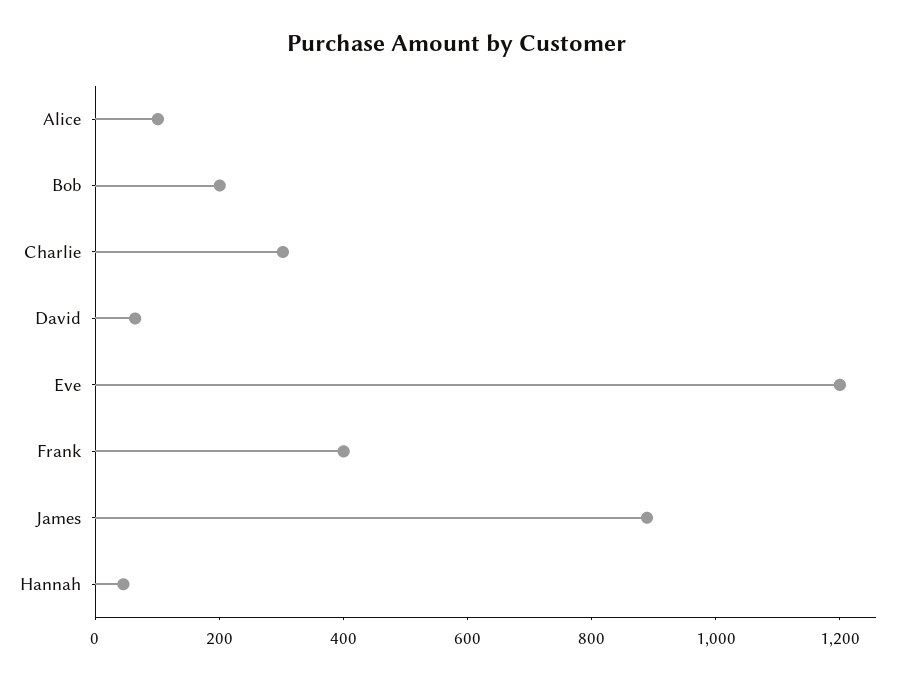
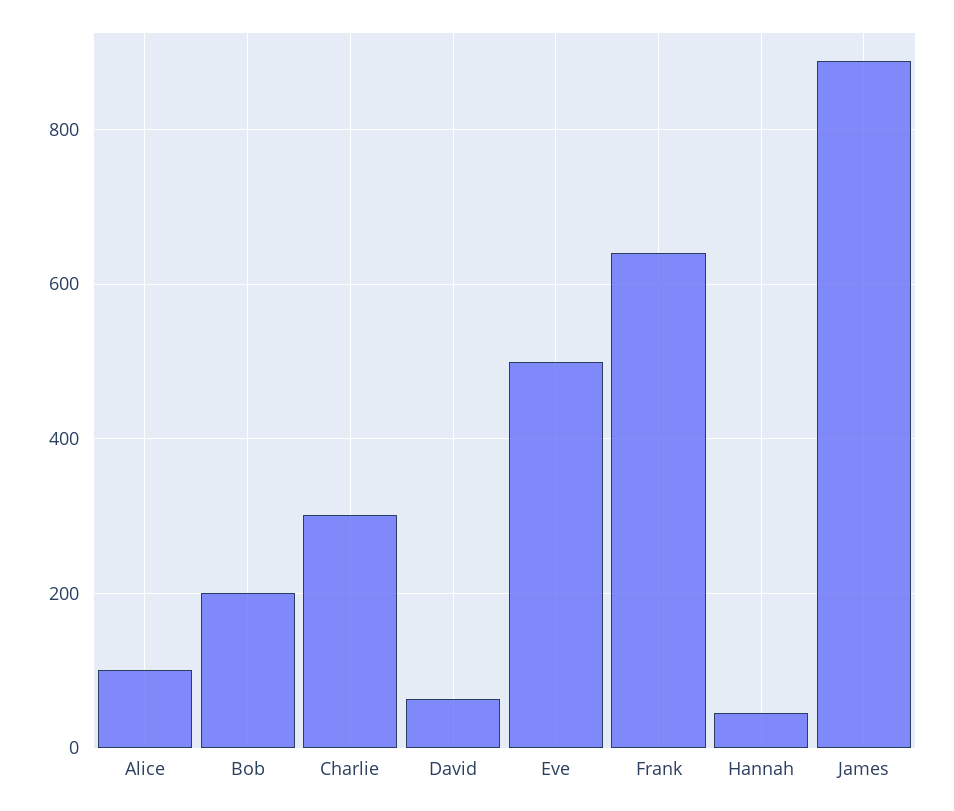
  {
    "Alice": 100,
    "Bob": 200,
    "Charlie": 300,
    "David": 60,
-   "Eve": 1200,
+   "Eve": 500,
-   "Frank": 400,
+   "Frank": 640,
    "James": 880,
    "Hannah": 40
  }

